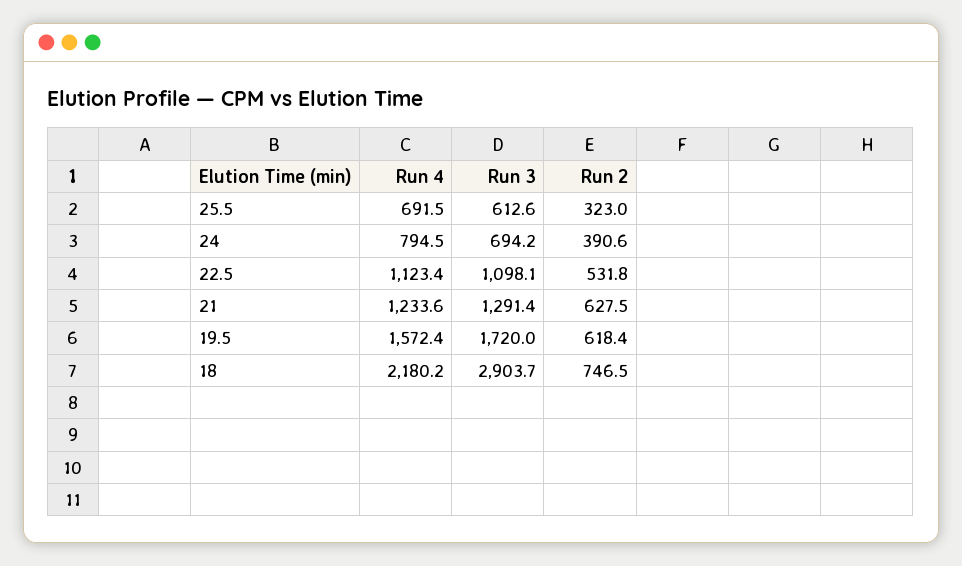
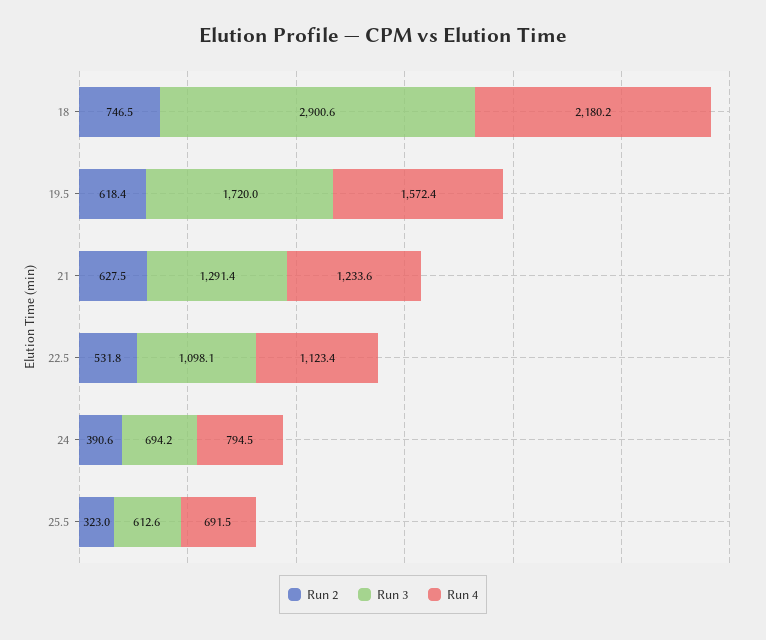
  {
    "Run 4": {
      "25.5": 691.5,
      "24": 794.5,
      "22.5": 1123.4,
      "21": 1233.6,
      "19.5": 1572.4,
      "18": 2180.2
    },
    "Run 3": {
      "25.5": 612.6,
      "24": 694.2,
      "22.5": 1098.1,
      "21": 1291.4,
      "19.5": 1720,
-     "18": 2903.7
+     "18": 2900.6
    },
    "Run 2": {
      "25.5": 323,
      "24": 390.6,
      "22.5": 531.8,
      "21": 627.5,
      "19.5": 618.4,
      "18": 746.5
    }
  }

